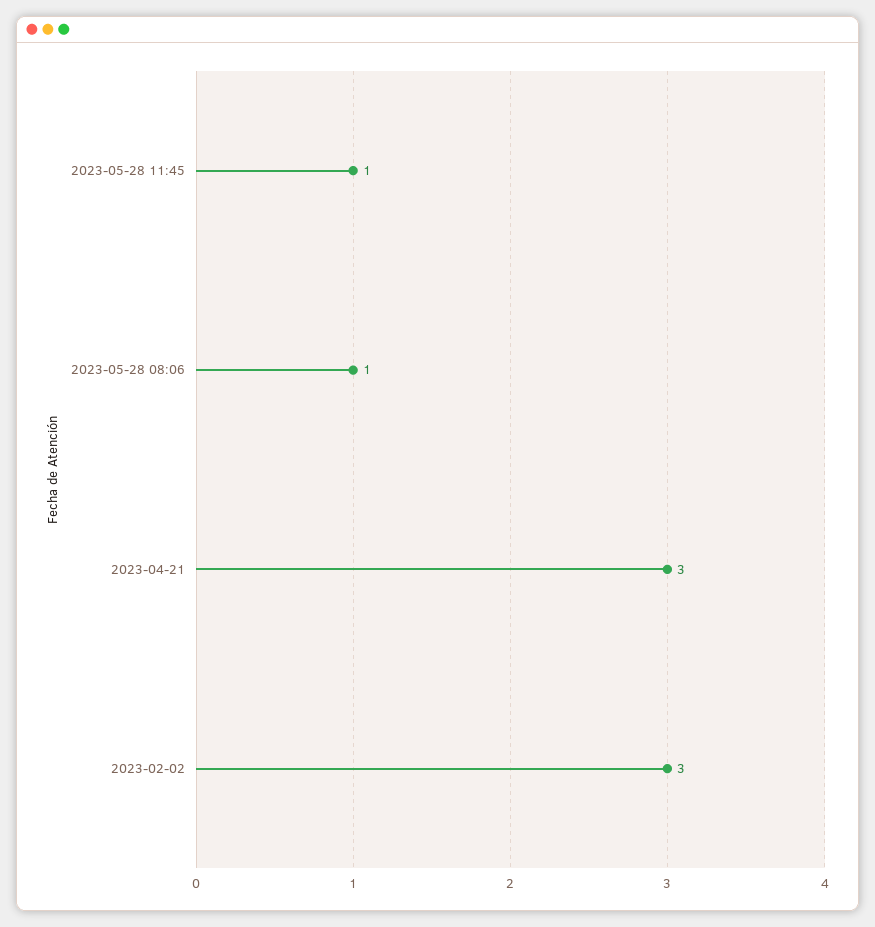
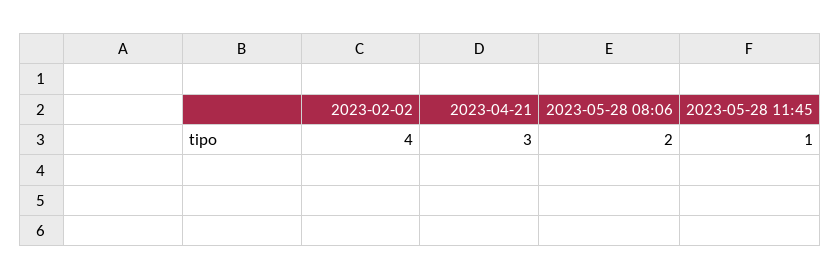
  {
    "2023-05-28 11:45": 1,
-   "2023-05-28 08:06": 1,
+   "2023-05-28 08:06": 2,
    "2023-04-21": 3,
-   "2023-02-02": 3
+   "2023-02-02": 4
  }

